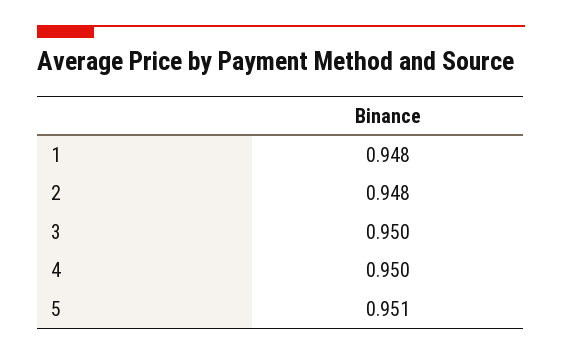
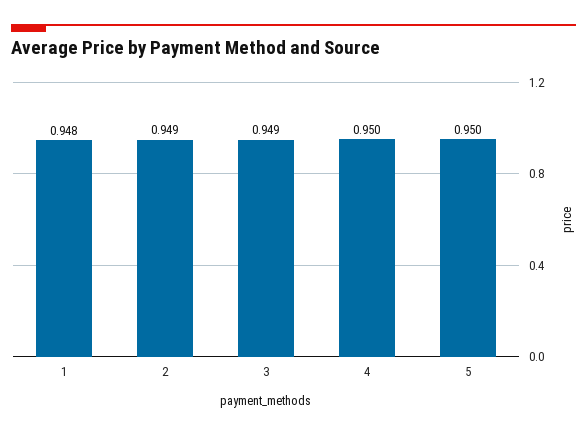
  {
    "1": 0.948,
-   "2": 0.948,
+   "2": 0.949,
-   "3": 0.95,
+   "3": 0.949,
    "4": 0.95,
-   "5": 0.951
+   "5": 0.95
  }

